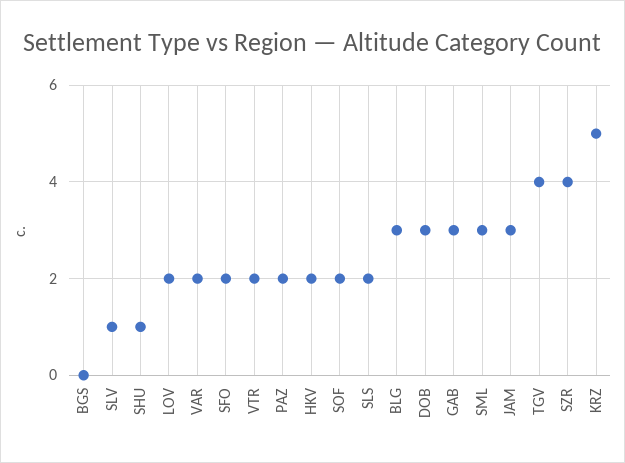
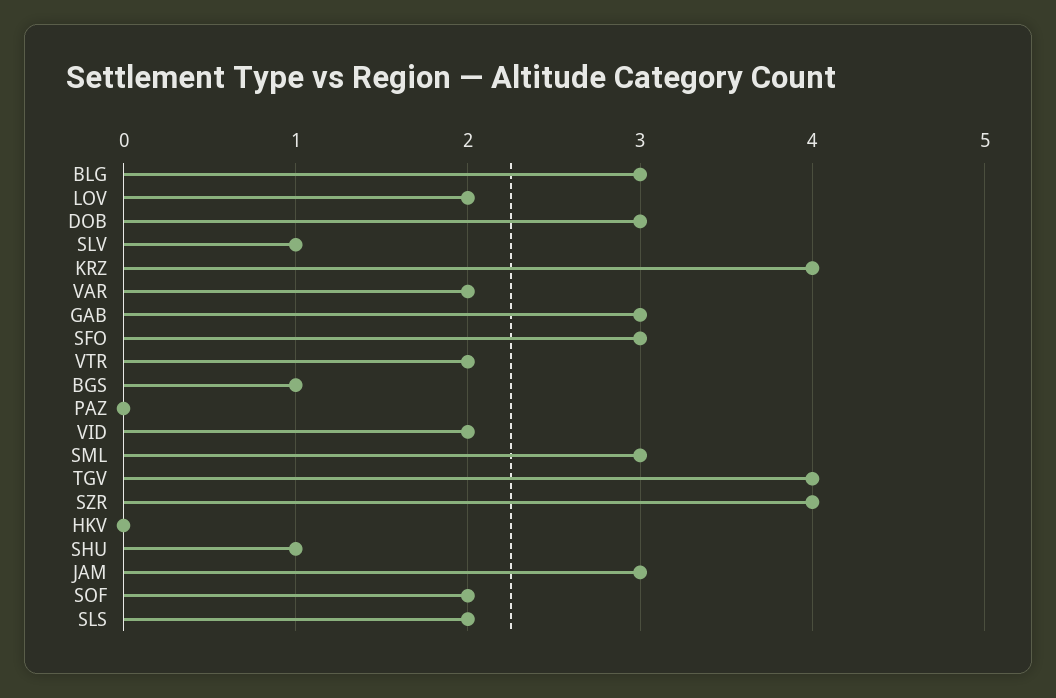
  {
-   "BGS": 0,
+   "BGS": 1,
    "SLV": 1,
    "SHU": 1,
    "LOV": 2,
    "VAR": 2,
-   "SFO": 2,
+   "SFO": 3,
    "VTR": 2,
-   "PAZ": 2,
+   "PAZ": 0,
-   "HKV": 2,
+   "HKV": 0,
    "SOF": 2,
    "SLS": 2,
    "BLG": 3,
    "DOB": 3,
    "GAB": 3,
    "SML": 3,
    "JAM": 3,
    "TGV": 4,
    "SZR": 4,
-   "KRZ": 5
+   "KRZ": 4,
+   "VID": 2
  }

